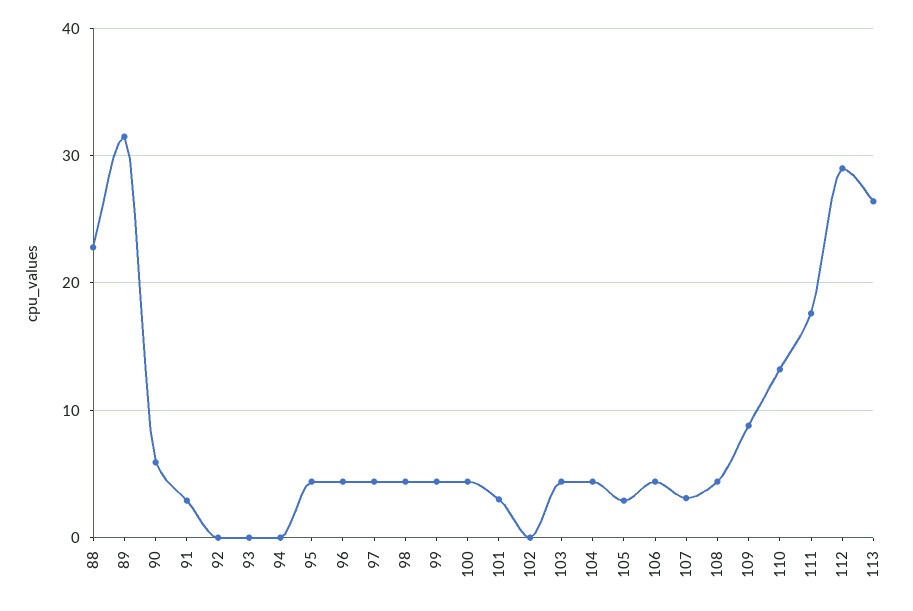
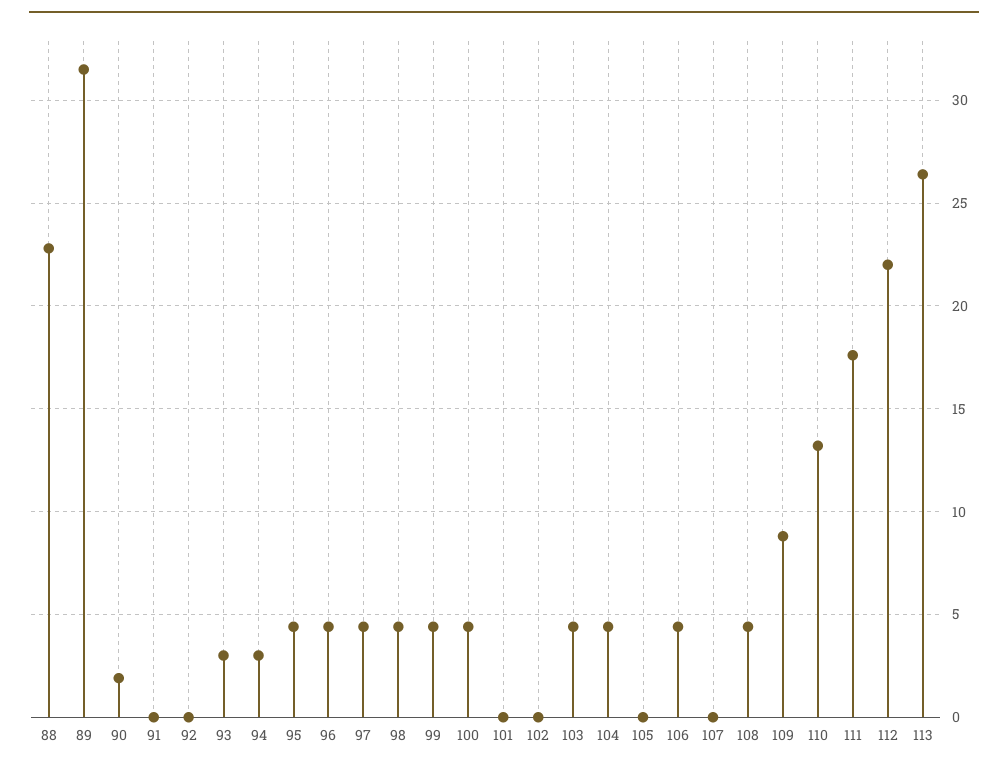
  {
    "88": 23,
    "89": 31.5,
-   "90": 6,
+   "90": 2,
-   "91": 3,
+   "91": 0,
    "92": 0,
-   "93": 0,
+   "93": 3,
-   "94": 0,
+   "94": 3,
    "95": 4.5,
    "96": 4.5,
    "97": 4.5,
    "98": 4.5,
    "99": 4.5,
    "100": 4.5,
-   "101": 3,
+   "101": 0,
    "102": 0,
    "103": 4.5,
    "104": 4.5,
-   "105": 3,
+   "105": 0,
    "106": 4.5,
-   "107": 3,
+   "107": 0,
    "108": 4.5,
    "109": 9,
    "110": 13,
    "111": 17.5,
-   "112": 29,
+   "112": 22,
    "113": 26.5
  }

